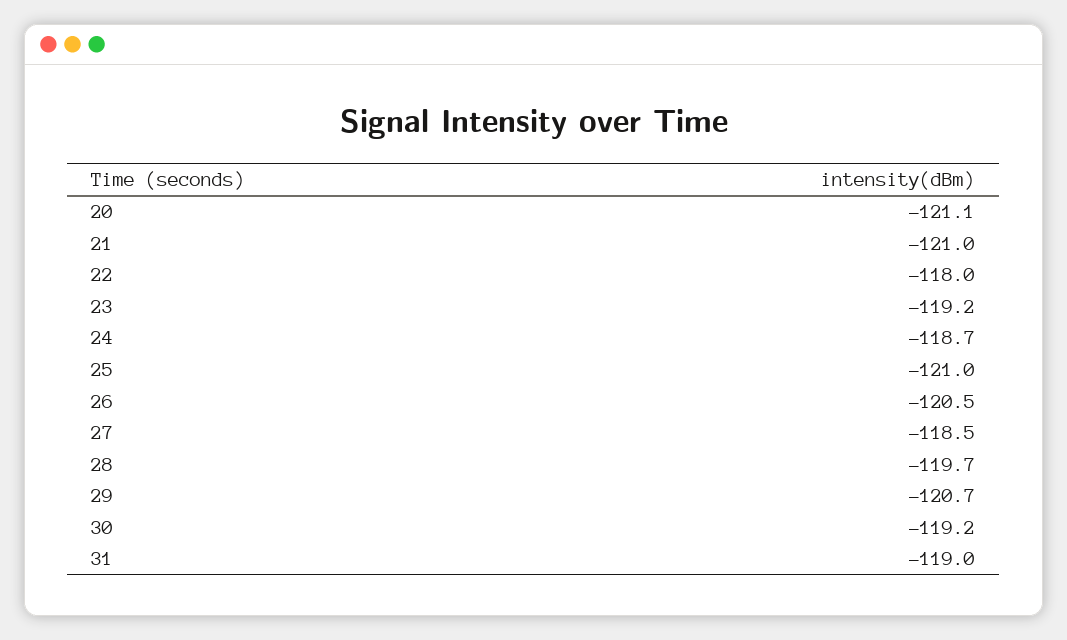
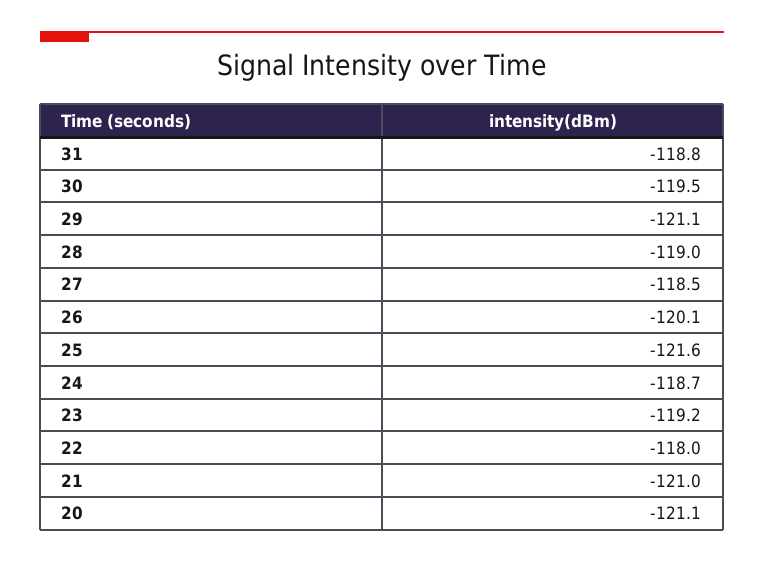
  {
    "20": -121.1,
    "21": -121,
    "22": -118,
    "23": -119.2,
    "24": -118.7,
-   "25": -121,
+   "25": -121.6,
-   "26": -120.5,
+   "26": -120.1,
    "27": -118.5,
-   "28": -119.7,
+   "28": -119,
-   "29": -120.7,
+   "29": -121.1,
-   "30": -119.2,
+   "30": -119.5,
-   "31": -119
+   "31": -118.8
  }

